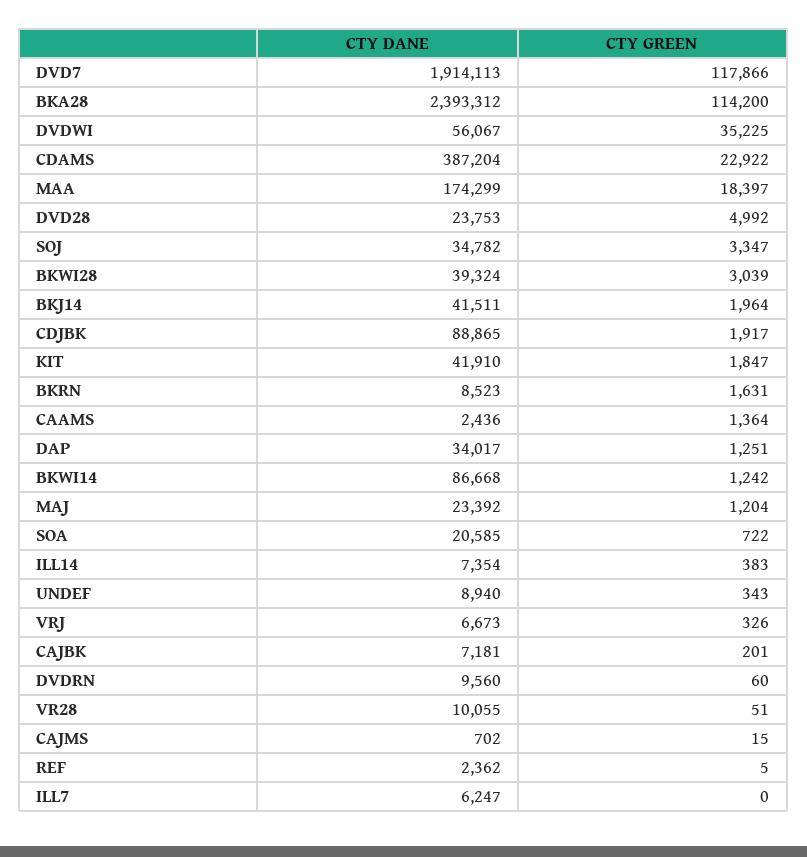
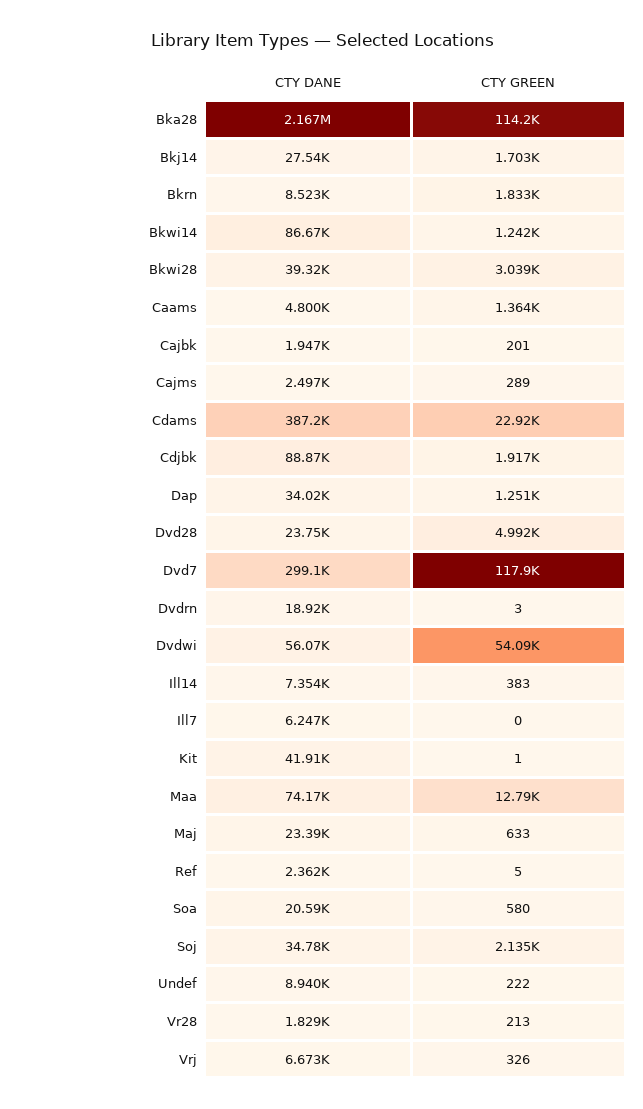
  {
    "CTY DANE": {
-     "DVD7": 1914113,
+     "DVD7": 299100,
-     "BKA28": 2393312,
+     "BKA28": 2167000,
      "DVDWI": 56067,
      "CDAMS": 387204,
-     "MAA": 174299,
+     "MAA": 74170,
      "DVD28": 23753,
      "SOJ": 34782,
      "BKWI28": 39324,
-     "BKJ14": 41511,
+     "BKJ14": 27540,
      "CDJBK": 88865,
      "KIT": 41910,
      "BKRN": 8523,
-     "CAAMS": 2436,
+     "CAAMS": 4800,
      "DAP": 34017,
      "BKWI14": 86668,
      "MAJ": 23392,
      "SOA": 20585,
      "ILL14": 7354,
      "UNDEF": 8940,
      "VRJ": 6673,
-     "CAJBK": 7181,
+     "CAJBK": 1947,
-     "DVDRN": 9560,
+     "DVDRN": 18920,
-     "VR28": 10055,
+     "VR28": 1829,
-     "CAJMS": 702,
+     "CAJMS": 2497,
      "REF": 2362,
      "ILL7": 6247
    },
    "CTY GREEN": {
      "DVD7": 117866,
      "BKA28": 114200,
-     "DVDWI": 35225,
+     "DVDWI": 54090,
      "CDAMS": 22922,
-     "MAA": 18397,
+     "MAA": 12790,
      "DVD28": 4992,
-     "SOJ": 3347,
+     "SOJ": 2135,
      "BKWI28": 3039,
-     "BKJ14": 1964,
+     "BKJ14": 1703,
      "CDJBK": 1917,
-     "KIT": 1847,
+     "KIT": 1,
-     "BKRN": 1631,
+     "BKRN": 1833,
      "CAAMS": 1364,
      "DAP": 1251,
      "BKWI14": 1242,
-     "MAJ": 1204,
+     "MAJ": 633,
-     "SOA": 722,
+     "SOA": 580,
      "ILL14": 383,
-     "UNDEF": 343,
+     "UNDEF": 222,
      "VRJ": 326,
      "CAJBK": 201,
-     "DVDRN": 60,
+     "DVDRN": 3,
-     "VR28": 51,
+     "VR28": 213,
-     "CAJMS": 15,
+     "CAJMS": 289,
      "REF": 5,
      "ILL7": 0
    }
  }

